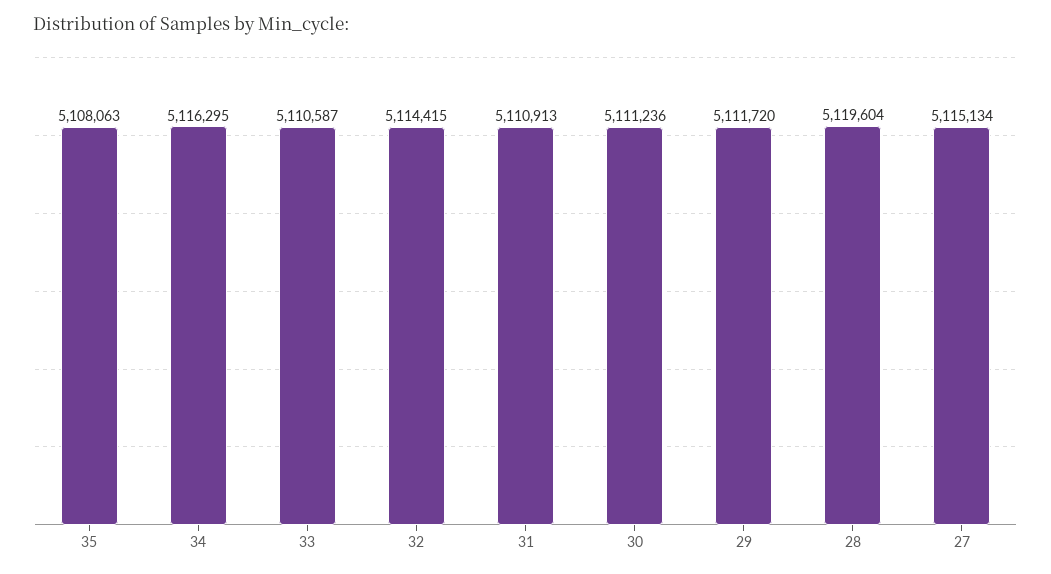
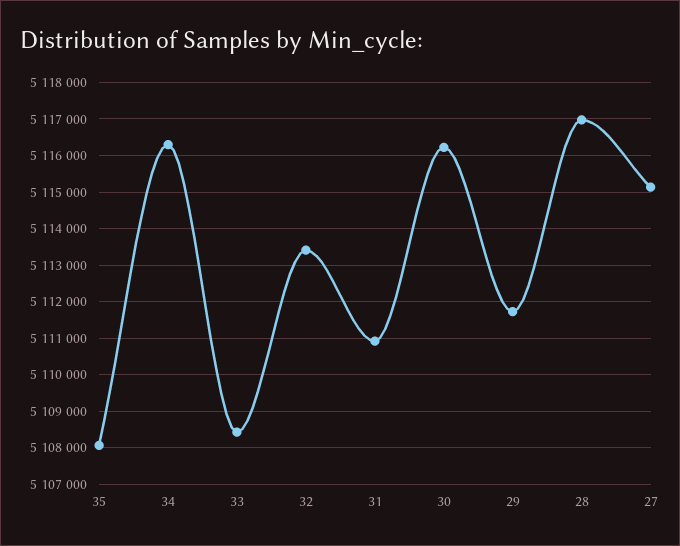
  {
    "35": 5108063,
    "34": 5116295,
-   "33": 5110587,
+   "33": 5108400,
-   "32": 5114415,
+   "32": 5113400,
    "31": 5110913,
-   "30": 5111236,
+   "30": 5116200,
    "29": 5111720,
-   "28": 5119604,
+   "28": 5117000,
    "27": 5115134
  }

